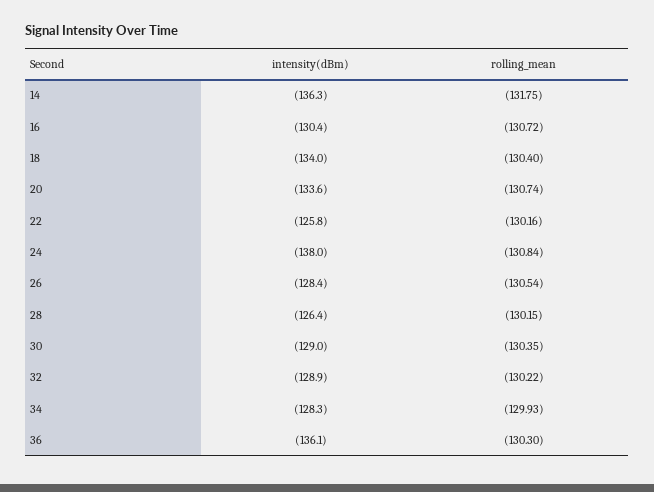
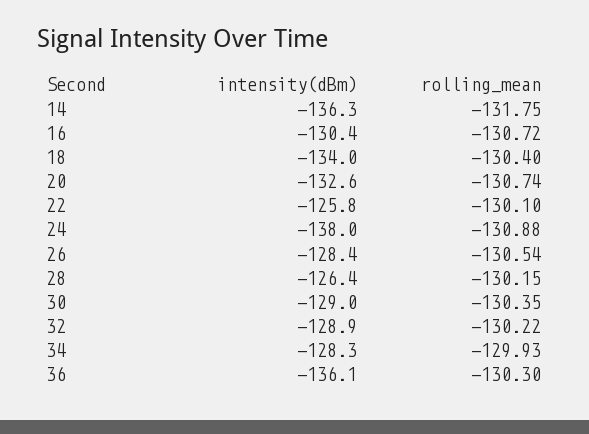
  {
    "intensity(dBm)": {
      "14": -136.3,
      "16": -130.4,
      "18": -134,
-     "20": -133.6,
+     "20": -132.6,
      "22": -125.8,
      "24": -138,
      "26": -128.4,
      "28": -126.4,
      "30": -129,
      "32": -128.9,
      "34": -128.3,
      "36": -136.1
    },
    "rolling_mean": {
      "14": -131.75,
      "16": -130.72,
      "18": -130.4,
      "20": -130.74,
-     "22": -130.16,
+     "22": -130.1,
-     "24": -130.84,
+     "24": -130.88,
      "26": -130.54,
      "28": -130.15,
      "30": -130.35,
      "32": -130.22,
      "34": -129.93,
      "36": -130.3
    }
  }

